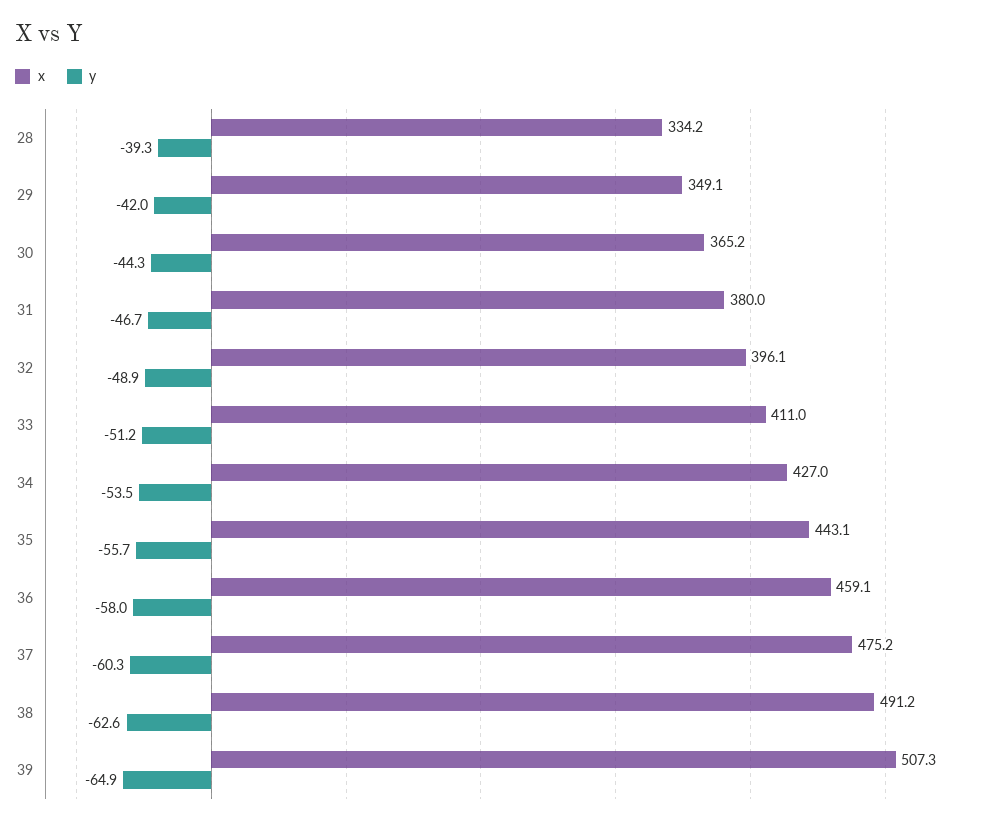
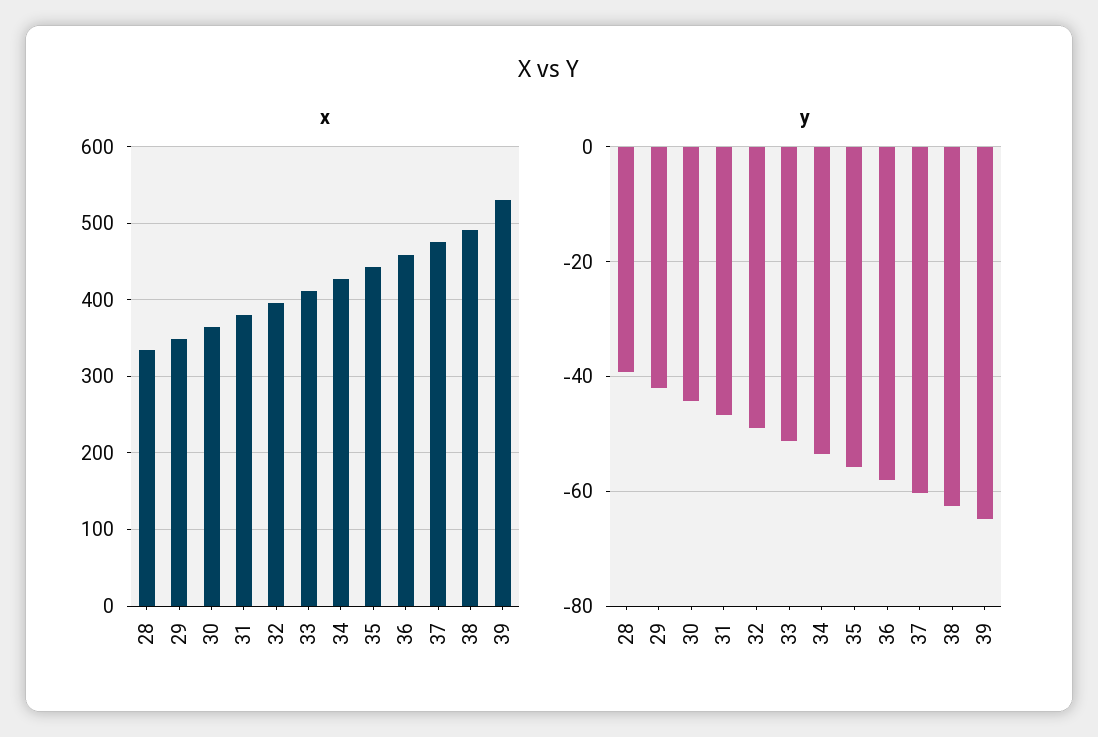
  {
    "x": {
      "28": 334.2,
      "29": 349.1,
      "30": 365.2,
      "31": 380,
      "32": 396.1,
      "33": 411,
      "34": 427,
      "35": 443.1,
      "36": 459.1,
      "37": 475.2,
      "38": 491.2,
-     "39": 507.3
+     "39": 530
    },
    "y": {
      "28": -39.3,
      "29": -42,
      "30": -44.3,
      "31": -46.7,
      "32": -48.9,
      "33": -51.2,
      "34": -53.5,
      "35": -55.7,
      "36": -58,
      "37": -60.3,
      "38": -62.6,
      "39": -64.9
    }
  }

